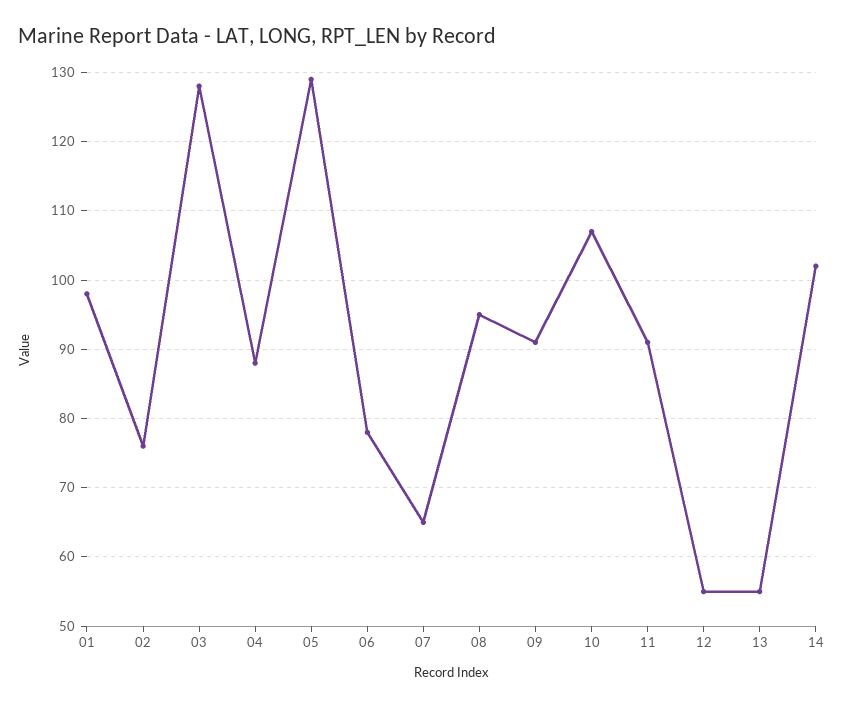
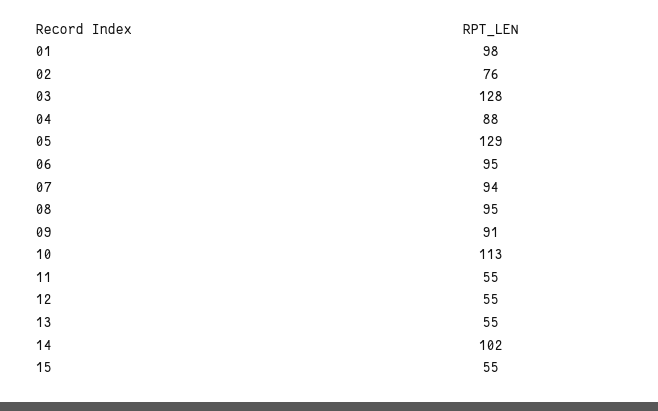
  {
    "01": 98,
    "02": 76,
    "03": 128,
    "04": 88,
    "05": 129,
-   "06": 78,
+   "06": 95,
-   "07": 65,
+   "07": 94,
    "08": 95,
    "09": 91,
-   "10": 107,
+   "10": 113,
-   "11": 91,
+   "11": 55,
    "12": 55,
    "13": 55,
-   "14": 102
+   "14": 102,
+   "15": 55
  }

